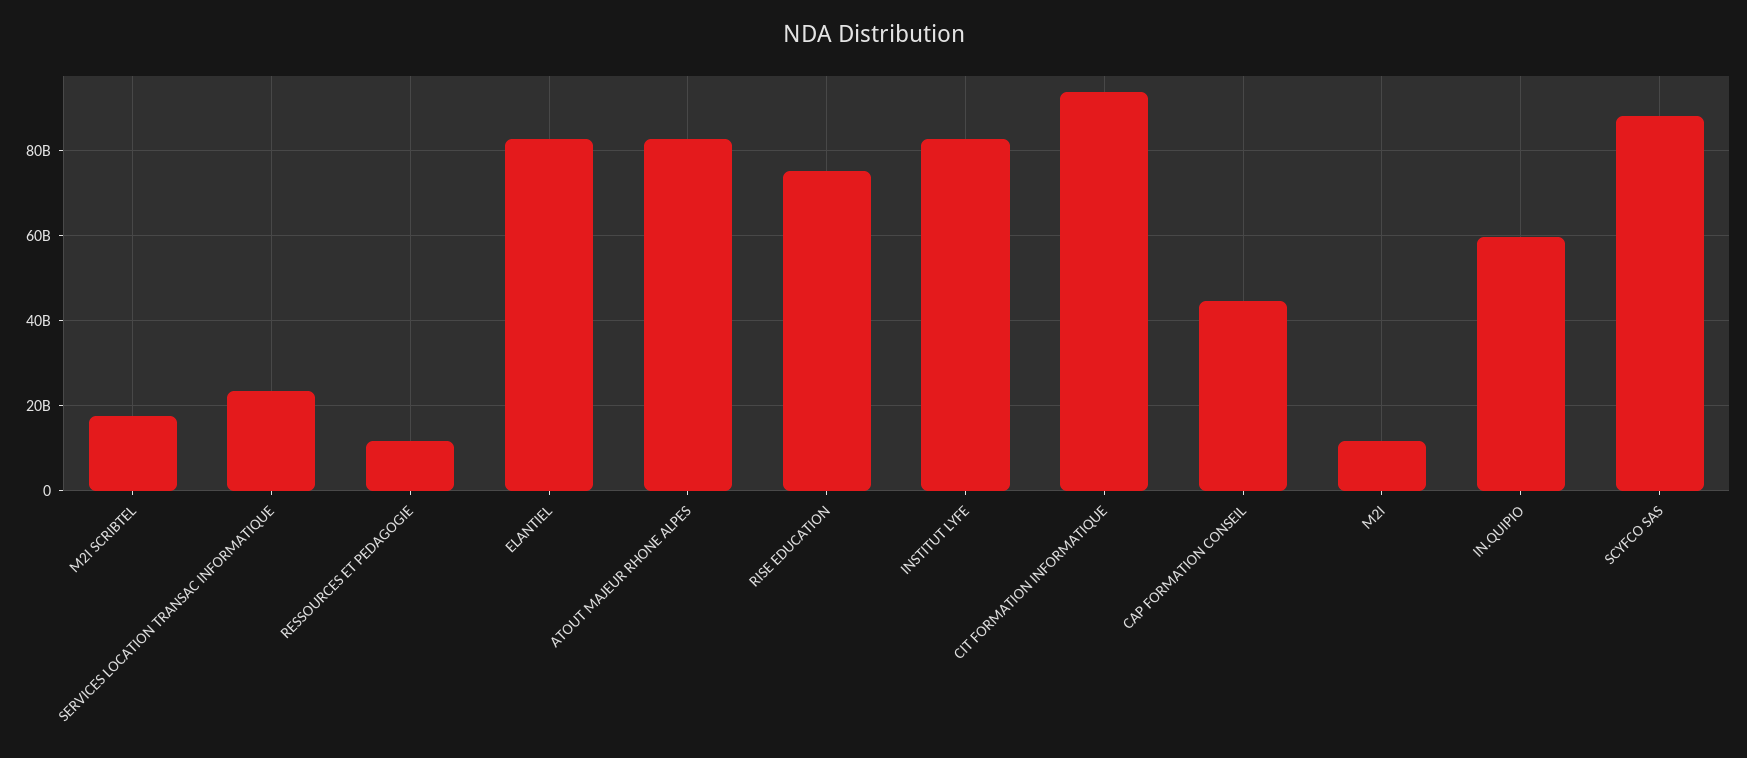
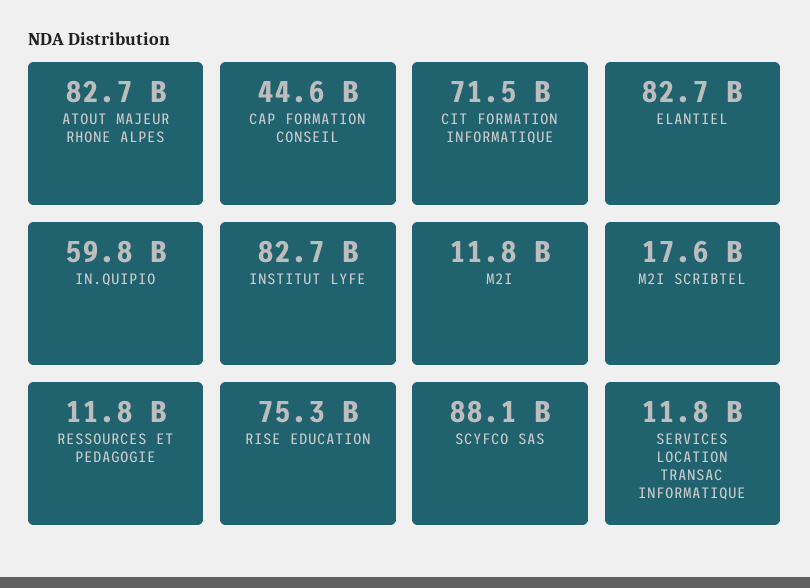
  {
    "M2I SCRIBTEL": 17600000000,
-   "SERVICES LOCATION TRANSAC INFORMATIQUE": 24000000000,
+   "SERVICES LOCATION TRANSAC INFORMATIQUE": 11800000000,
    "RESSOURCES ET PEDAGOGIE": 11800000000,
    "ELANTIEL": 82700000000,
    "ATOUT MAJEUR RHONE ALPES": 82700000000,
    "RISE EDUCATION": 75300000000,
    "INSTITUT LYFE": 82700000000,
-   "CIT FORMATION INFORMATIQUE": 94000000000,
+   "CIT FORMATION INFORMATIQUE": 71500000000,
    "CAP FORMATION CONSEIL": 44600000000,
    "M2I": 11800000000,
    "IN.QUIPIO": 59800000000,
    "SCYFCO SAS": 88100000000
  }

